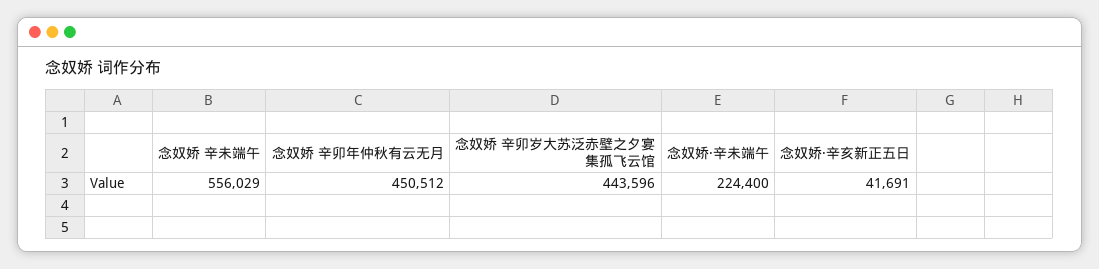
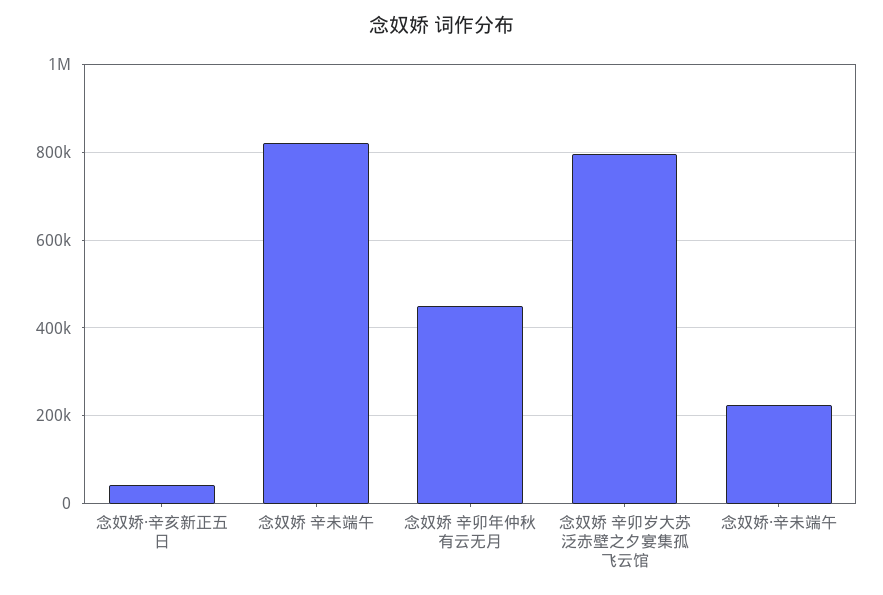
  {
-   "念奴娇 辛未端午": 556029,
+   "念奴娇 辛未端午": 820000,
    "念奴娇 辛卯年仲秋有云无月": 450512,
-   "念奴娇 辛卯岁大苏泛赤壁之夕宴集孤飞云馆": 443596,
+   "念奴娇 辛卯岁大苏泛赤壁之夕宴集孤飞云馆": 800000,
    "念奴娇·辛未端午": 224400,
    "念奴娇·辛亥新正五日": 41691
  }

